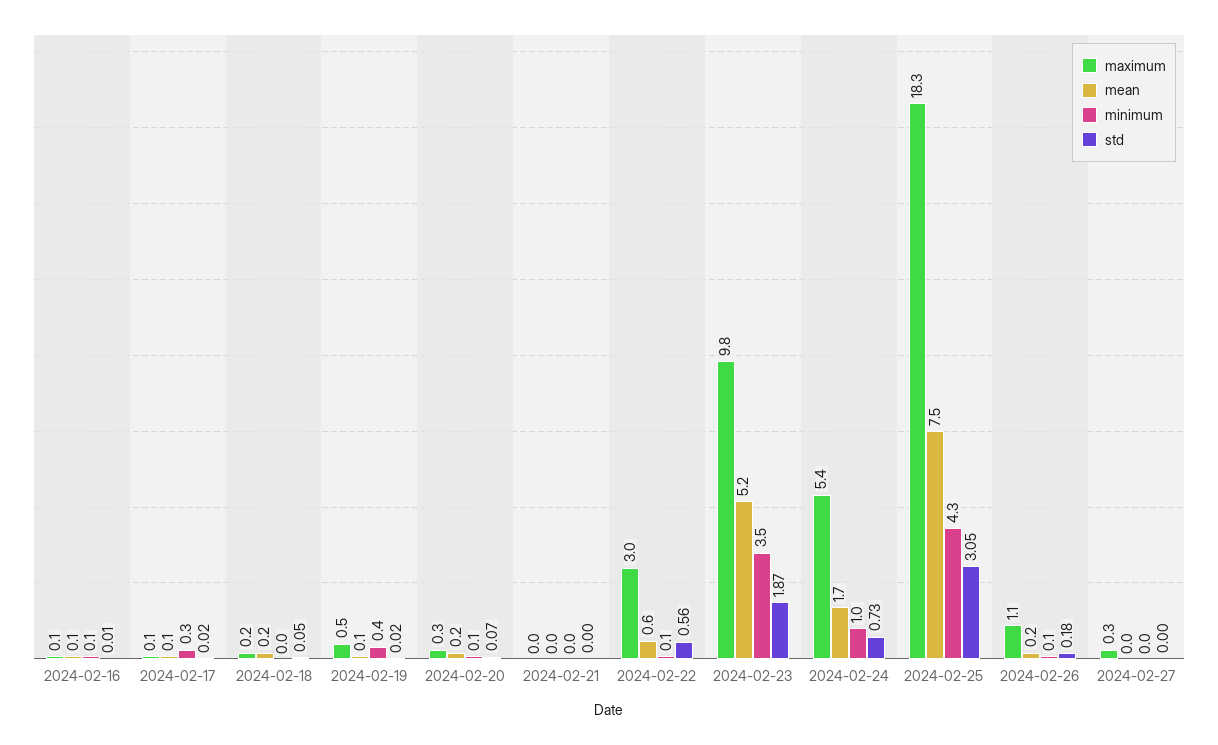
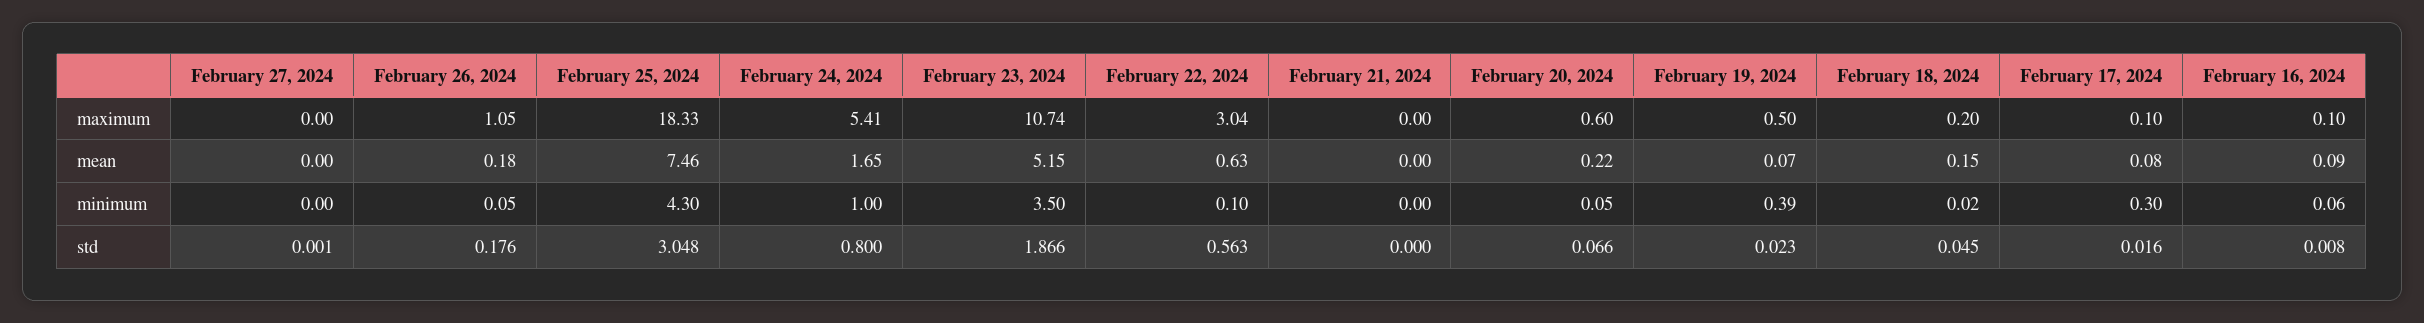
  {
    "maximum": {
      "2024-02-16": 0.1,
      "2024-02-17": 0.1,
      "2024-02-18": 0.2,
      "2024-02-19": 0.5,
-     "2024-02-20": 0.3,
+     "2024-02-20": 0.6,
      "2024-02-21": 0,
      "2024-02-22": 3.04,
-     "2024-02-23": 9.8,
+     "2024-02-23": 10.74,
      "2024-02-24": 5.41,
      "2024-02-25": 18.33,
      "2024-02-26": 1.05,
-     "2024-02-27": 0.3
+     "2024-02-27": 0
    },
    "mean": {
      "2024-02-16": 0.09,
      "2024-02-17": 0.08,
      "2024-02-18": 0.15,
      "2024-02-19": 0.07,
      "2024-02-20": 0.22,
      "2024-02-21": 0,
      "2024-02-22": 0.63,
      "2024-02-23": 5.15,
      "2024-02-24": 1.65,
      "2024-02-25": 7.46,
      "2024-02-26": 0.18,
      "2024-02-27": 0
    },
    "minimum": {
      "2024-02-16": 0.06,
      "2024-02-17": 0.3,
      "2024-02-18": 0.02,
      "2024-02-19": 0.39,
      "2024-02-20": 0.05,
      "2024-02-21": 0,
      "2024-02-22": 0.1,
      "2024-02-23": 3.5,
      "2024-02-24": 1,
      "2024-02-25": 4.3,
      "2024-02-26": 0.05,
      "2024-02-27": 0
    },
    "std": {
      "2024-02-16": 0.008,
      "2024-02-17": 0.016,
      "2024-02-18": 0.045,
      "2024-02-19": 0.023,
      "2024-02-20": 0.066,
      "2024-02-21": 0,
      "2024-02-22": 0.563,
      "2024-02-23": 1.866,
-     "2024-02-24": 0.73,
+     "2024-02-24": 0.8,
      "2024-02-25": 3.048,
      "2024-02-26": 0.176,
      "2024-02-27": 0.001
    }
  }

